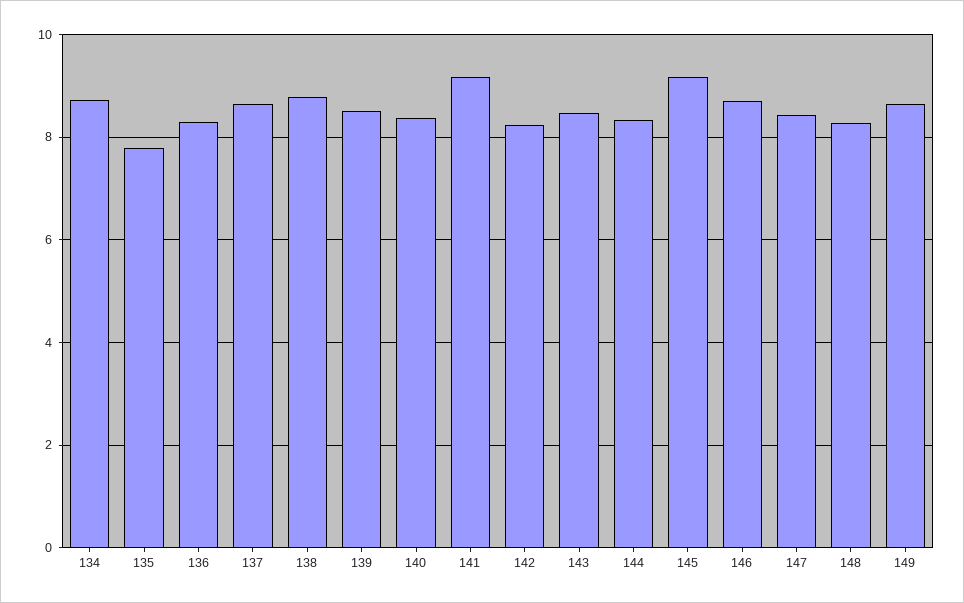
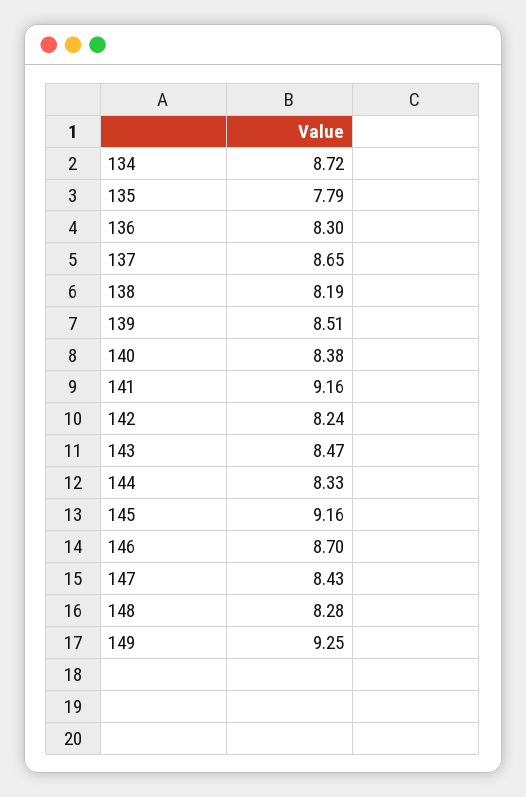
  {
    "134": 8.72,
    "135": 7.79,
    "136": 8.3,
    "137": 8.65,
-   "138": 8.8,
+   "138": 8.19,
    "139": 8.51,
    "140": 8.38,
    "141": 9.16,
    "142": 8.24,
    "143": 8.47,
    "144": 8.33,
    "145": 9.16,
    "146": 8.7,
    "147": 8.43,
    "148": 8.28,
-   "149": 8.6
+   "149": 9.25
  }

